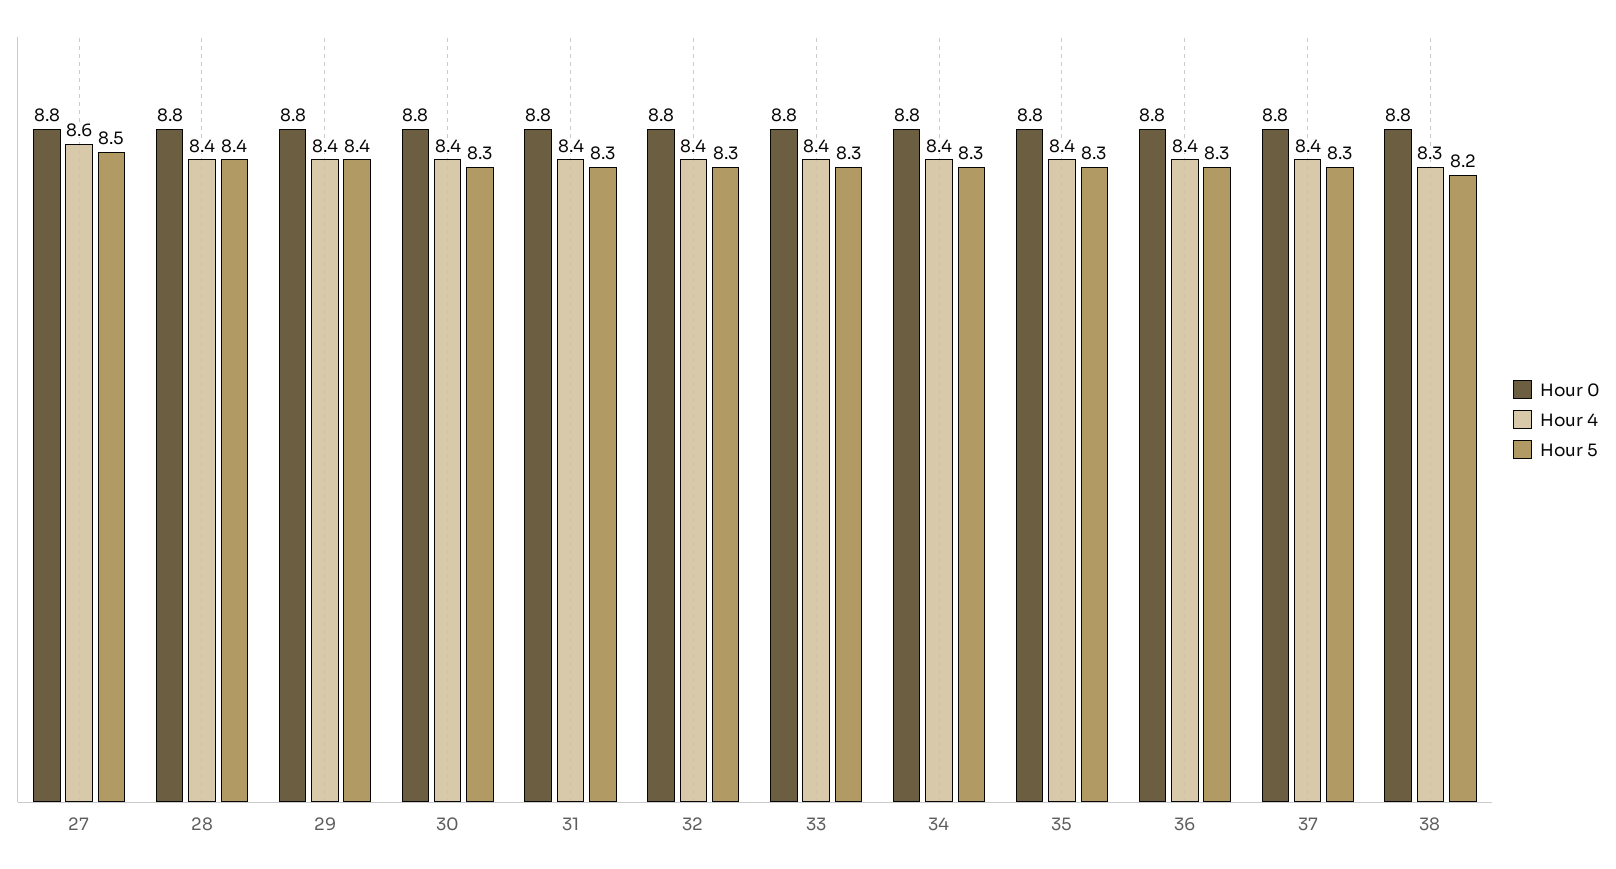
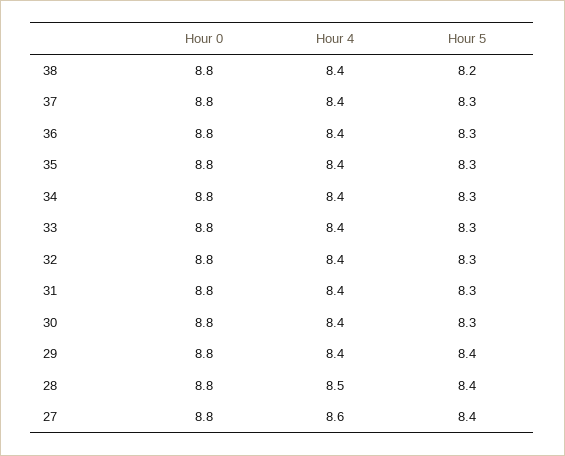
  {
    "Hour 0": {
      "27": 8.8,
      "28": 8.8,
      "29": 8.8,
      "30": 8.8,
      "31": 8.8,
      "32": 8.8,
      "33": 8.8,
      "34": 8.8,
      "35": 8.8,
      "36": 8.8,
      "37": 8.8,
      "38": 8.8
    },
    "Hour 4": {
      "27": 8.6,
-     "28": 8.4,
+     "28": 8.5,
      "29": 8.4,
      "30": 8.4,
      "31": 8.4,
      "32": 8.4,
      "33": 8.4,
      "34": 8.4,
      "35": 8.4,
      "36": 8.4,
      "37": 8.4,
-     "38": 8.3
+     "38": 8.4
    },
    "Hour 5": {
-     "27": 8.5,
+     "27": 8.4,
      "28": 8.4,
      "29": 8.4,
      "30": 8.3,
      "31": 8.3,
      "32": 8.3,
      "33": 8.3,
      "34": 8.3,
      "35": 8.3,
      "36": 8.3,
      "37": 8.3,
      "38": 8.2
    }
  }

